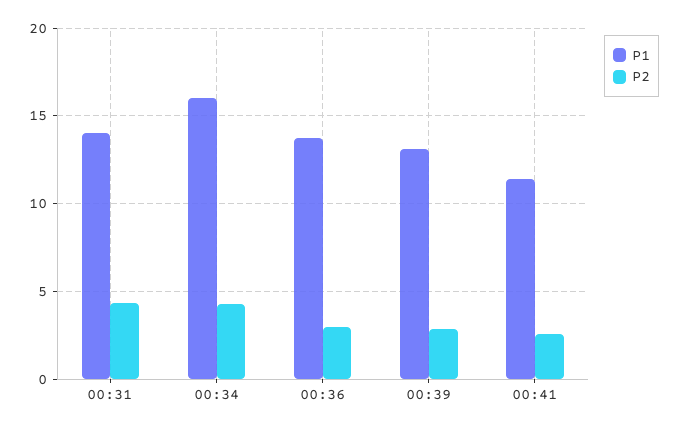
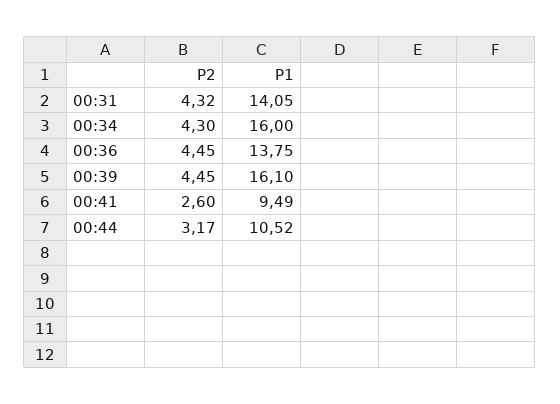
  {
    "P1": {
      "00:31": 14.05,
      "00:34": 16,
      "00:36": 13.75,
-     "00:39": 13,
+     "00:39": 16.1,
-     "00:41": 11.5
+     "00:41": 9.49,
+     "00:44": 10.52
    },
    "P2": {
      "00:31": 4.32,
      "00:34": 4.3,
-     "00:36": 3,
+     "00:36": 4.45,
-     "00:39": 3,
+     "00:39": 4.45,
-     "00:41": 2.6
+     "00:41": 2.6,
+     "00:44": 3.17
    }
  }

